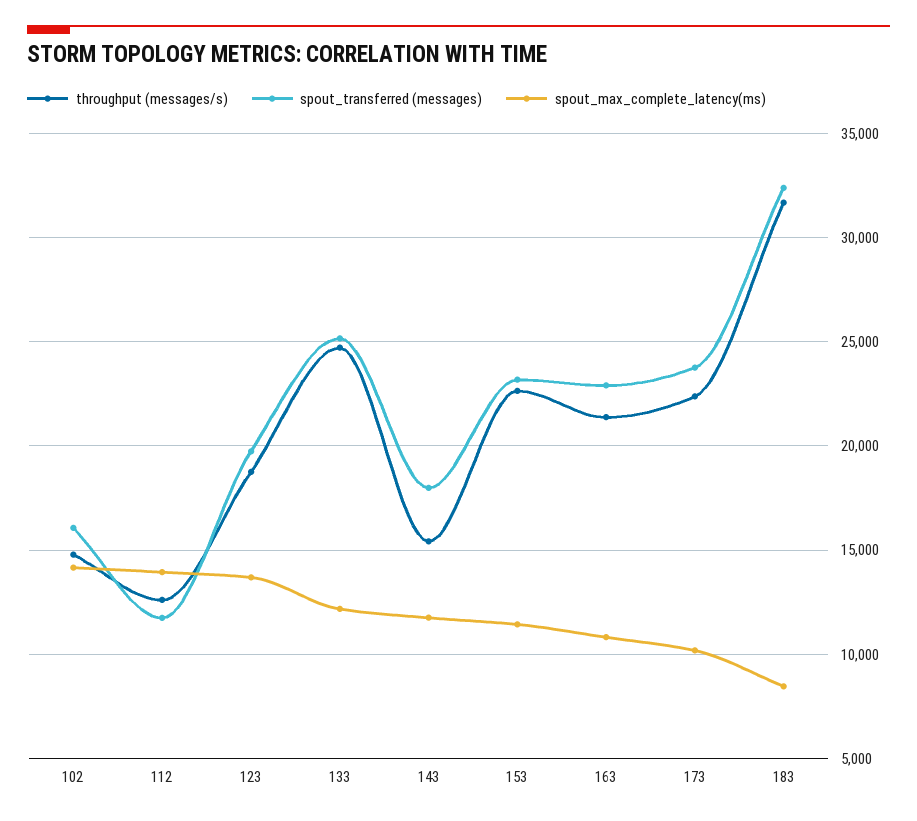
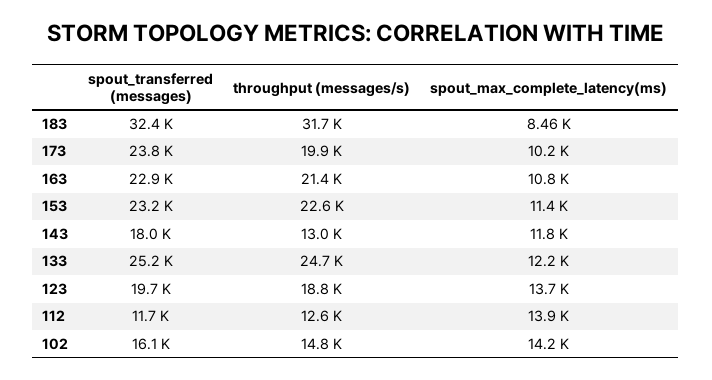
  {
    "throughput (messages/s)": {
      "102": 14800,
      "112": 12600,
      "123": 18800,
      "133": 24700,
-     "143": 15500,
+     "143": 13000,
      "153": 22600,
      "163": 21400,
-     "173": 22500,
+     "173": 19900,
      "183": 31700
    },
    "spout_transferred (messages)": {
      "102": 16100,
      "112": 11700,
      "123": 19700,
      "133": 25200,
      "143": 18000,
      "153": 23200,
      "163": 22900,
      "173": 23800,
      "183": 32400
    },
    "spout_max_complete_latency(ms)": {
      "102": 14200,
      "112": 13900,
      "123": 13700,
      "133": 12200,
      "143": 11800,
      "153": 11400,
      "163": 10800,
      "173": 10200,
      "183": 8460
    }
  }

